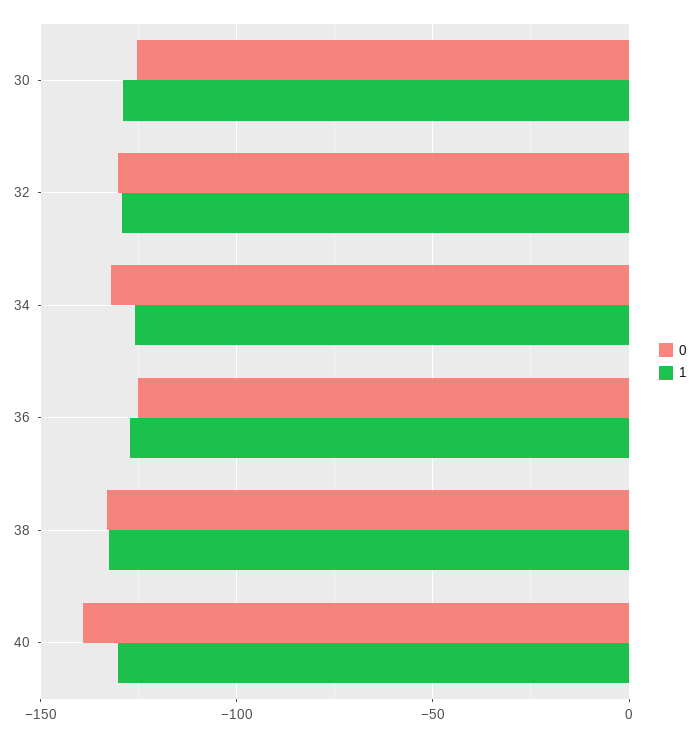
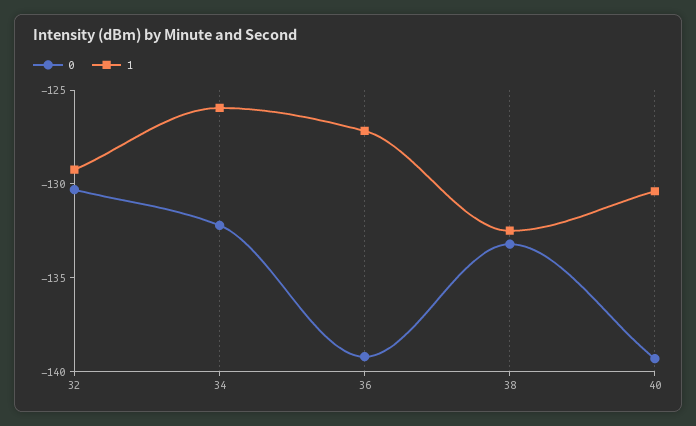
  {
    "0": {
-     "30": -125,
      "32": -130,
      "34": -132,
-     "36": -125,
+     "36": -139,
      "38": -133,
      "40": -139
    },
    "1": {
-     "30": -130,
      "32": -129,
      "34": -126,
      "36": -127,
      "38": -132,
      "40": -130
    }
  }

